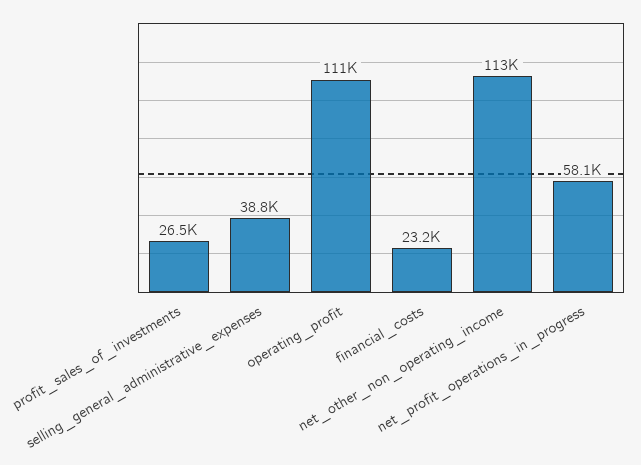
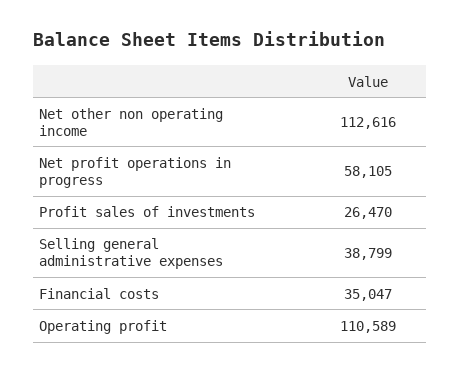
  {
    "profit_sales_of_investments": 26470,
    "selling_general_administrative_expenses": 38799,
    "operating_profit": 110589,
-   "financial_costs": 23200,
+   "financial_costs": 35047,
    "net_other_non_operating_income": 112616,
    "net_profit_operations_in_progress": 58105
  }

